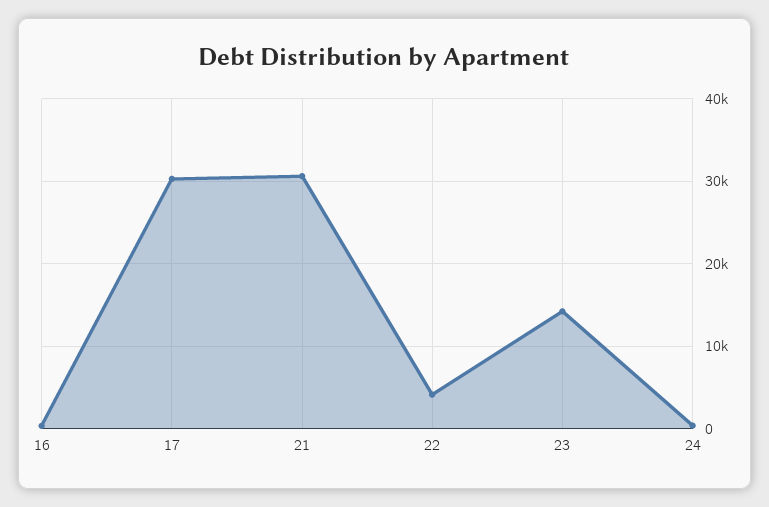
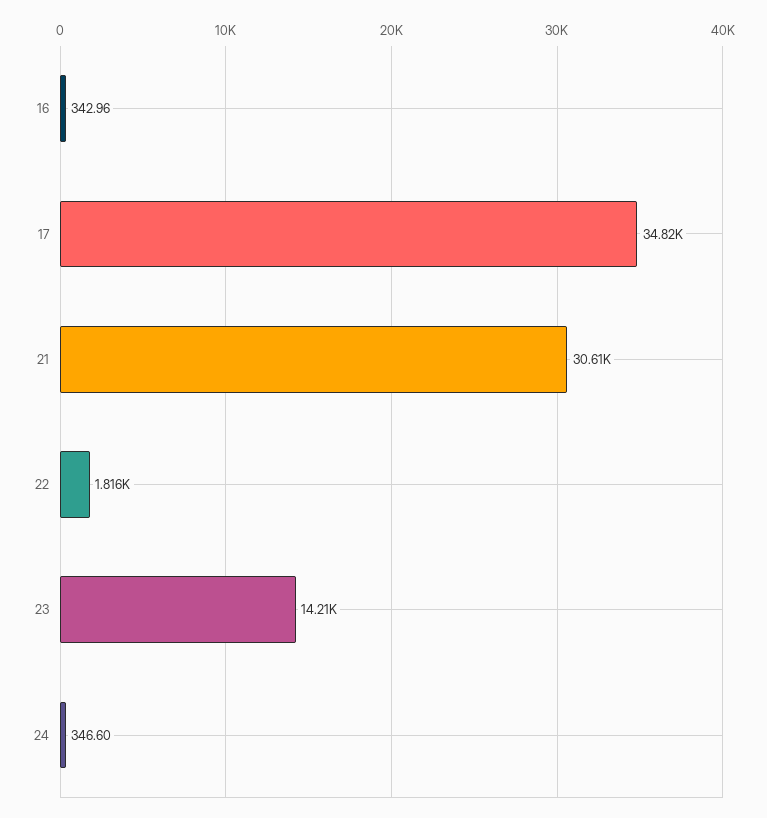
  {
    "16": 342.96,
-   "17": 30000,
+   "17": 34820,
    "21": 30610,
-   "22": 4000,
+   "22": 1816,
    "23": 14210,
    "24": 346.6
  }

